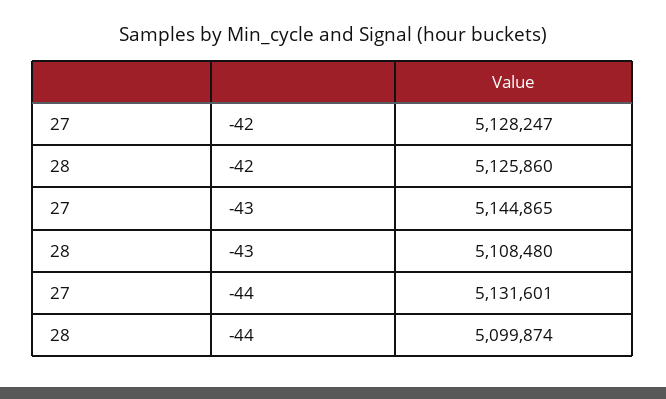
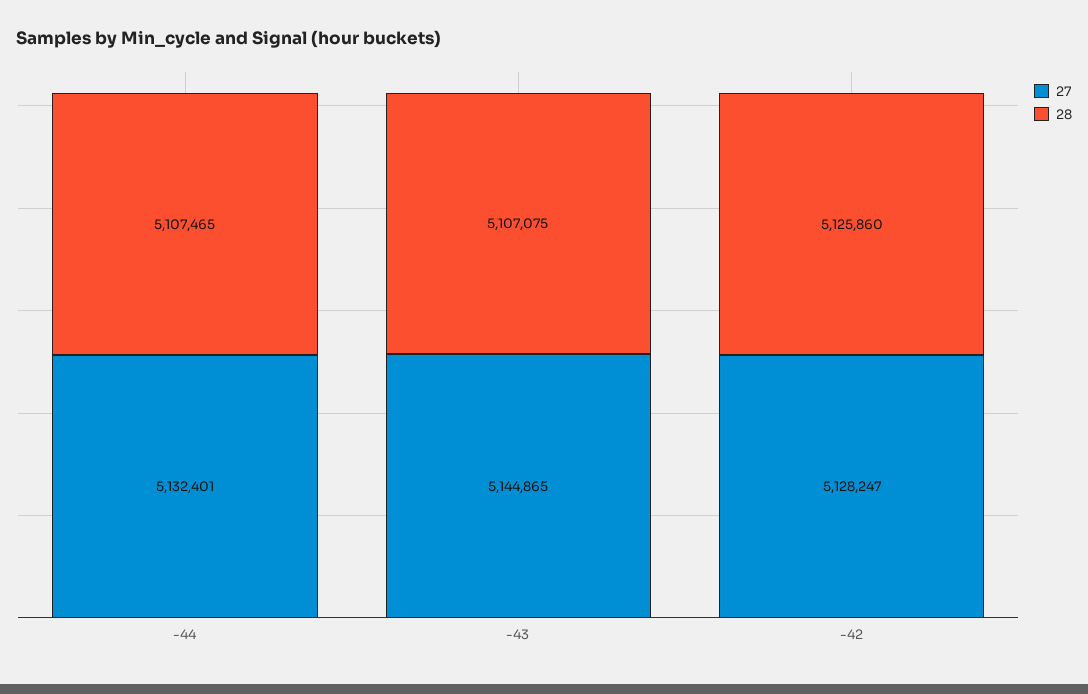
  {
    "27": {
      "-42": 5128247,
      "-43": 5144865,
-     "-44": 5131601
+     "-44": 5132401
    },
    "28": {
      "-42": 5125860,
-     "-43": 5108480,
+     "-43": 5107075,
-     "-44": 5099874
+     "-44": 5107465
    }
  }

